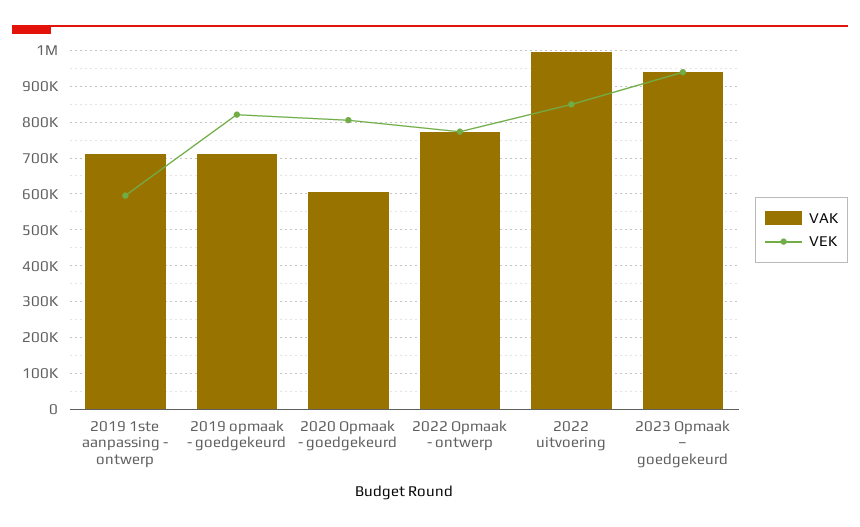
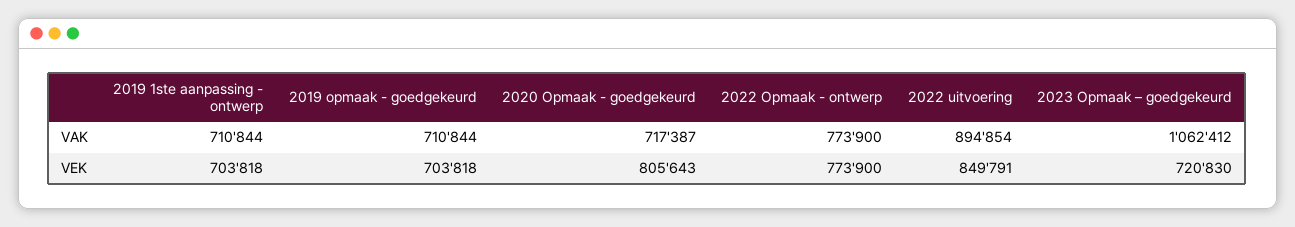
  {
    "VAK": {
      "2019 1ste aanpassing - ontwerp": 710844,
      "2019 opmaak - goedgekeurd": 710844,
-     "2020 Opmaak - goedgekeurd": 600000,
+     "2020 Opmaak - goedgekeurd": 717387,
      "2022 Opmaak - ontwerp": 773900,
-     "2022 uitvoering": 1000000,
+     "2022 uitvoering": 894854,
-     "2023 Opmaak – goedgekeurd": 940000
+     "2023 Opmaak – goedgekeurd": 1062412
    },
    "VEK": {
-     "2019 1ste aanpassing - ontwerp": 600000,
+     "2019 1ste aanpassing - ontwerp": 703818,
-     "2019 opmaak - goedgekeurd": 820000,
+     "2019 opmaak - goedgekeurd": 703818,
      "2020 Opmaak - goedgekeurd": 805643,
      "2022 Opmaak - ontwerp": 773900,
      "2022 uitvoering": 849791,
-     "2023 Opmaak – goedgekeurd": 940000
+     "2023 Opmaak – goedgekeurd": 720830
    }
  }

